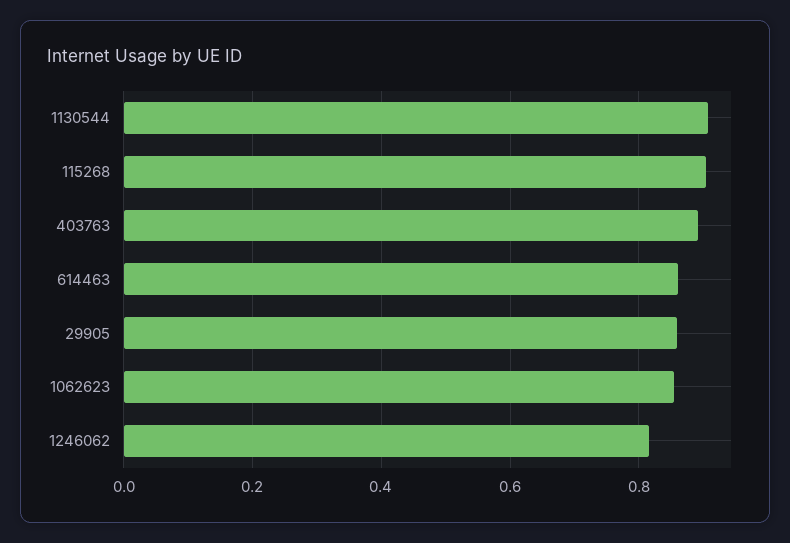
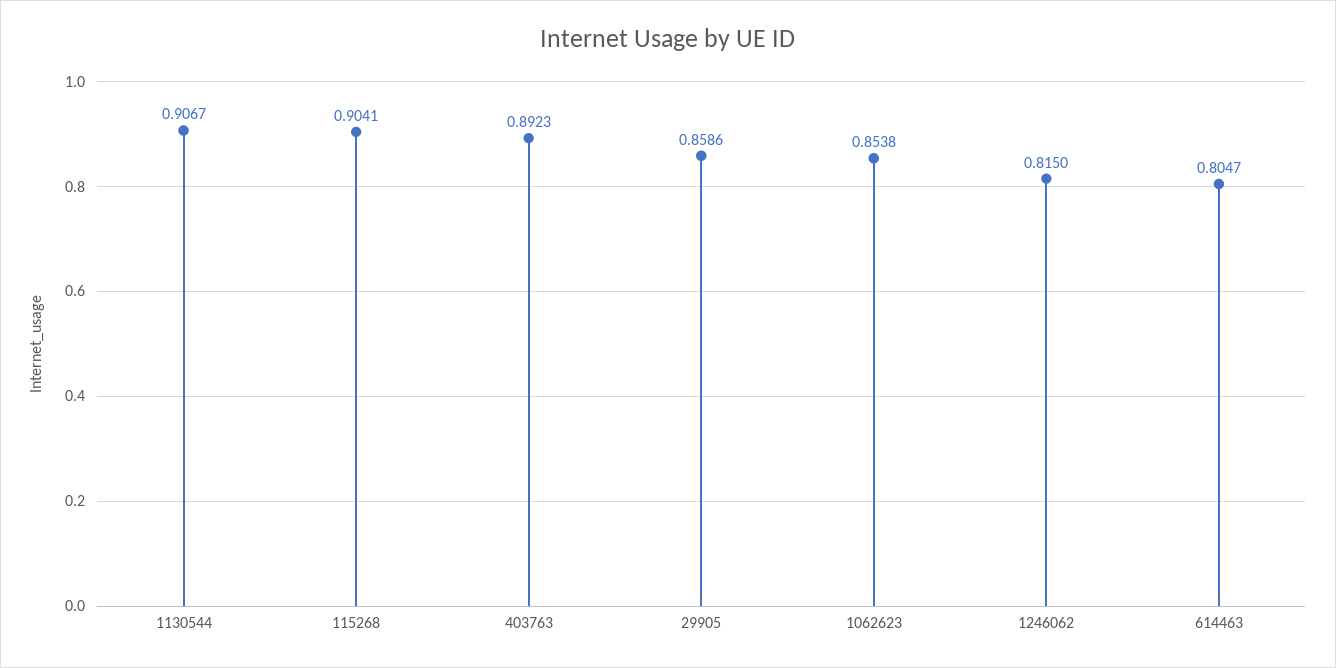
  {
    "1130544": 0.9067,
    "115268": 0.9041,
    "403763": 0.8923,
-   "614463": 0.86,
+   "614463": 0.8047,
    "29905": 0.8586,
    "1062623": 0.8538,
    "1246062": 0.815
  }

